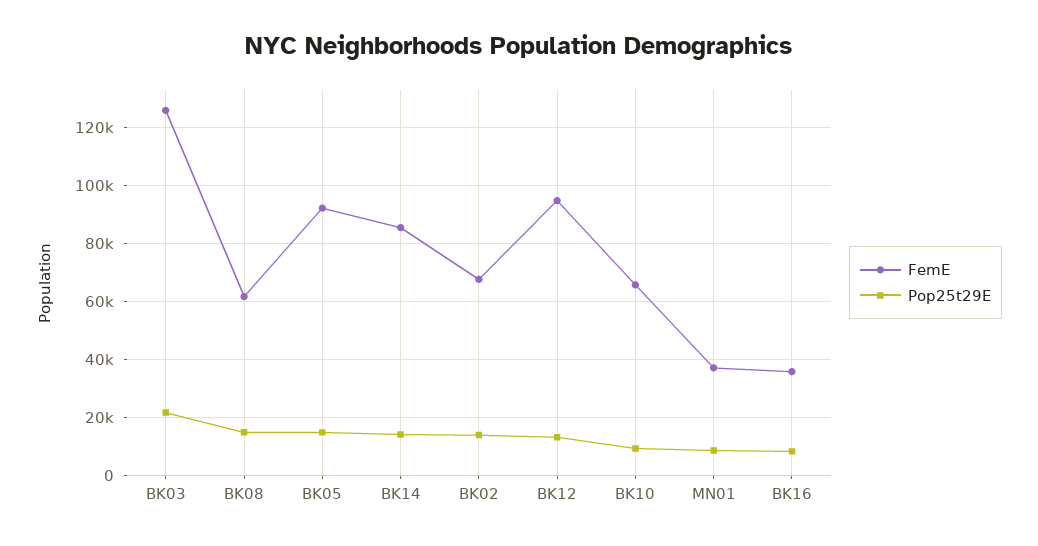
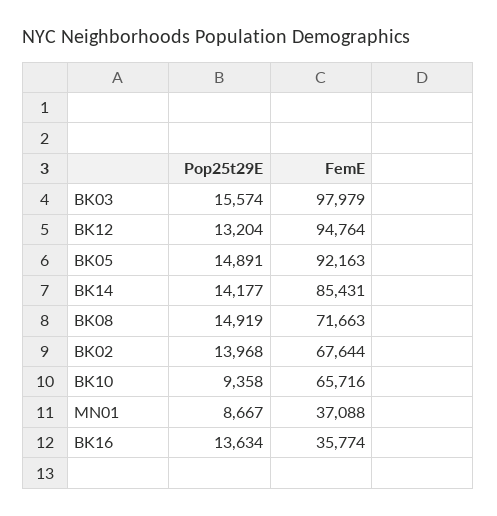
  {
    "FemE": {
-     "BK03": 125000,
+     "BK03": 97979,
-     "BK08": 62500,
+     "BK08": 71663,
      "BK05": 92163,
      "BK14": 85431,
      "BK02": 67644,
      "BK12": 94764,
      "BK10": 65716,
      "MN01": 37088,
      "BK16": 35774
    },
    "Pop25t29E": {
-     "BK03": 22500,
+     "BK03": 15574,
      "BK08": 14919,
      "BK05": 14891,
      "BK14": 14177,
      "BK02": 13968,
      "BK12": 13204,
      "BK10": 9358,
      "MN01": 8667,
-     "BK16": 7500
+     "BK16": 13634
    }
  }

